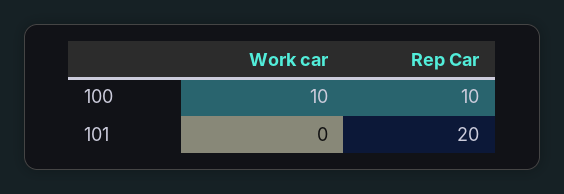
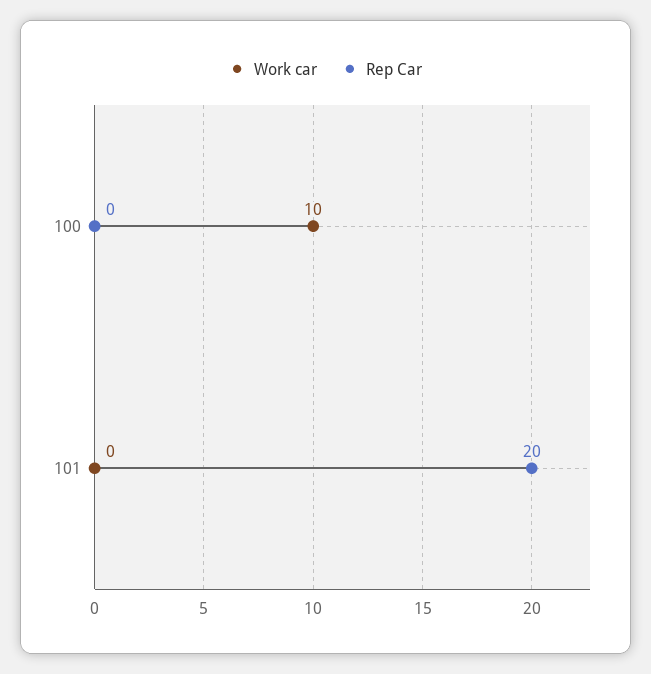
  {
    "Work car": {
      "100": 10,
      "101": 0
    },
    "Rep Car": {
-     "100": 10,
+     "100": 0,
      "101": 20
    }
  }

